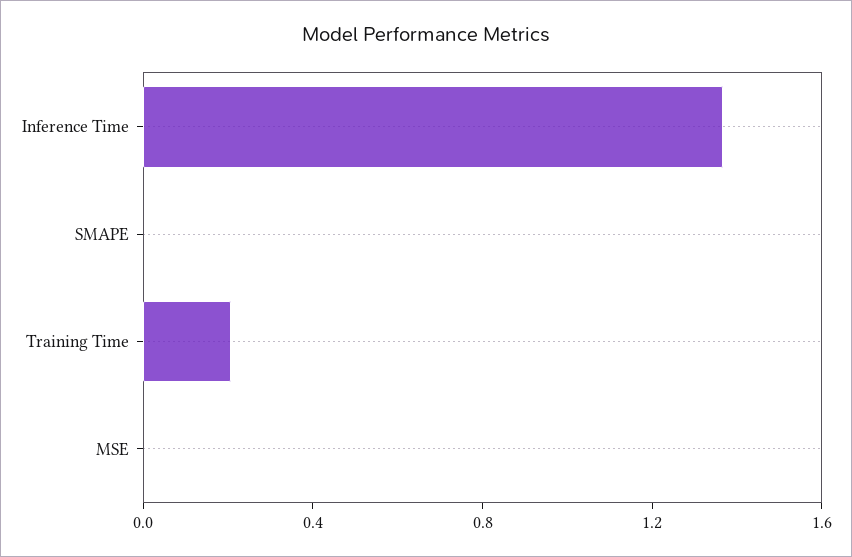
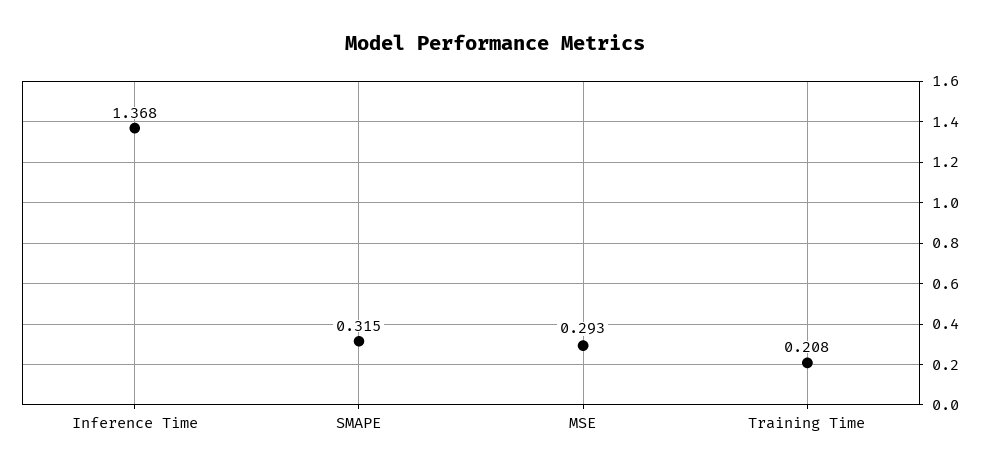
  {
    "Inference Time": 1.368,
-   "SMAPE": 0,
+   "SMAPE": 0.315,
    "Training Time": 0.208,
-   "MSE": 0
+   "MSE": 0.293
  }

